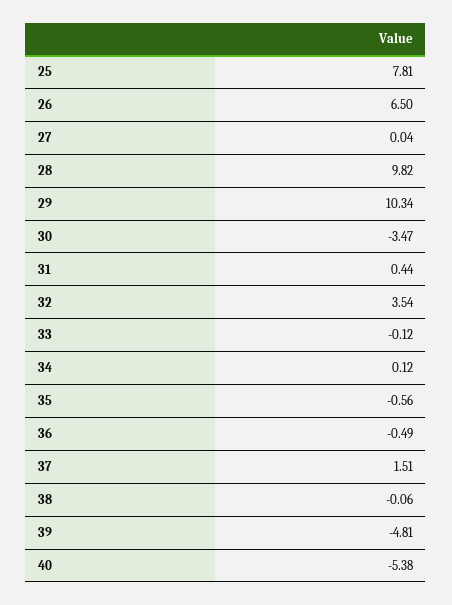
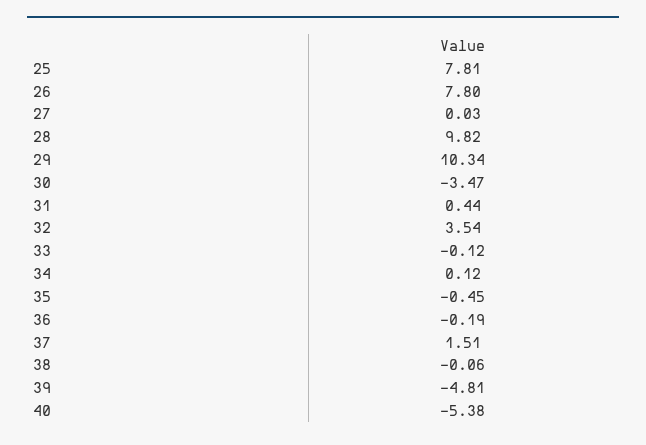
  {
    "25": 7.81,
-   "26": 6.5,
+   "26": 7.8,
-   "27": 0.04,
+   "27": 0.03,
    "28": 9.82,
    "29": 10.34,
    "30": -3.47,
    "31": 0.44,
    "32": 3.54,
    "33": -0.12,
    "34": 0.12,
-   "35": -0.56,
+   "35": -0.45,
-   "36": -0.49,
+   "36": -0.19,
    "37": 1.51,
    "38": -0.06,
    "39": -4.81,
    "40": -5.38
  }

